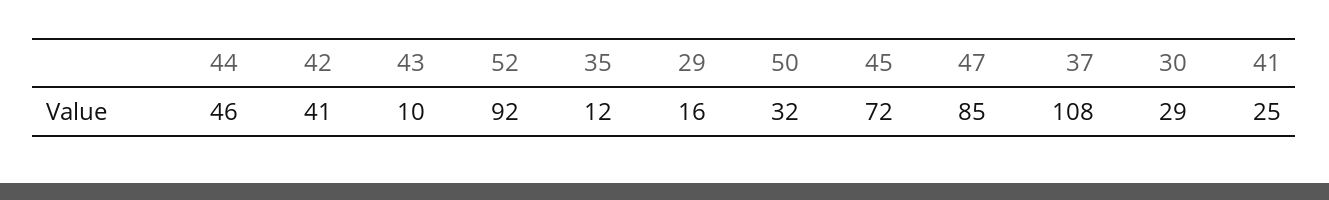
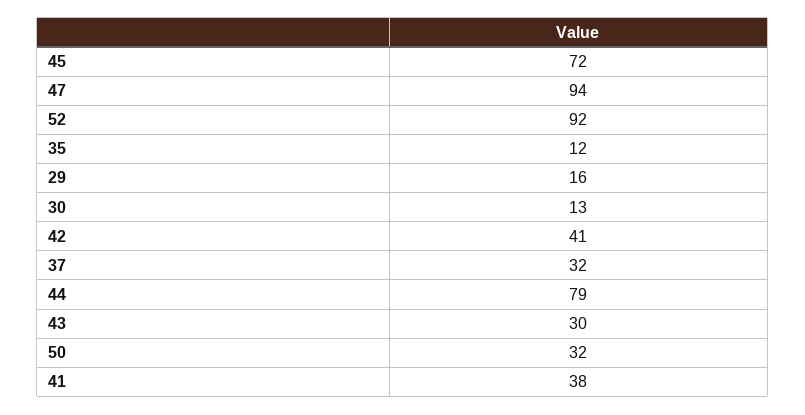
  {
-   "44": 46,
+   "44": 79,
    "42": 41,
-   "43": 10,
+   "43": 30,
    "52": 92,
    "35": 12,
    "29": 16,
    "50": 32,
    "45": 72,
-   "47": 85,
+   "47": 94,
-   "37": 108,
+   "37": 32,
-   "30": 29,
+   "30": 13,
-   "41": 25
+   "41": 38
  }

